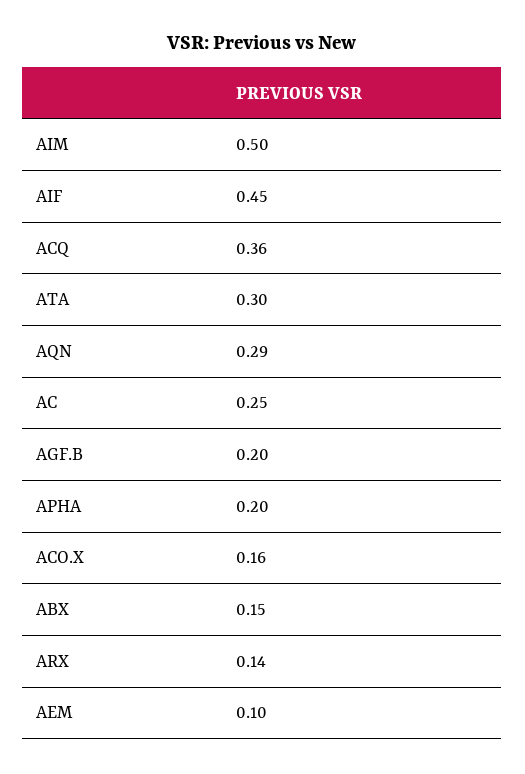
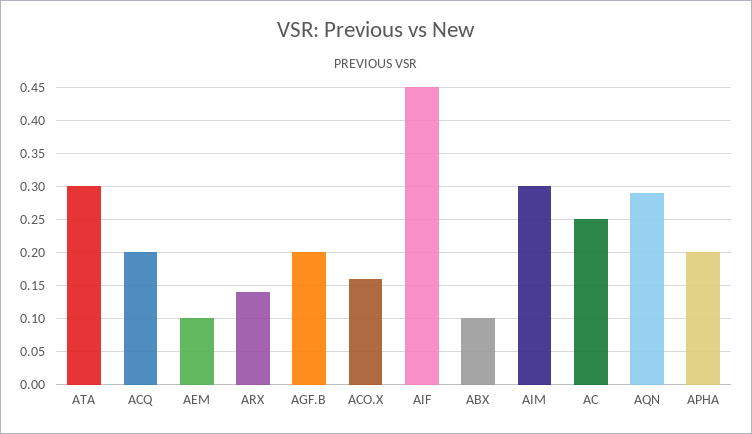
  {
-   "AIM": 0.5,
+   "AIM": 0.3,
    "AIF": 0.45,
-   "ACQ": 0.36,
+   "ACQ": 0.2,
    "ATA": 0.3,
    "AQN": 0.29,
    "AC": 0.25,
    "AGF.B": 0.2,
    "APHA": 0.2,
    "ACO.X": 0.16,
-   "ABX": 0.15,
+   "ABX": 0.1,
    "ARX": 0.14,
    "AEM": 0.1
  }

